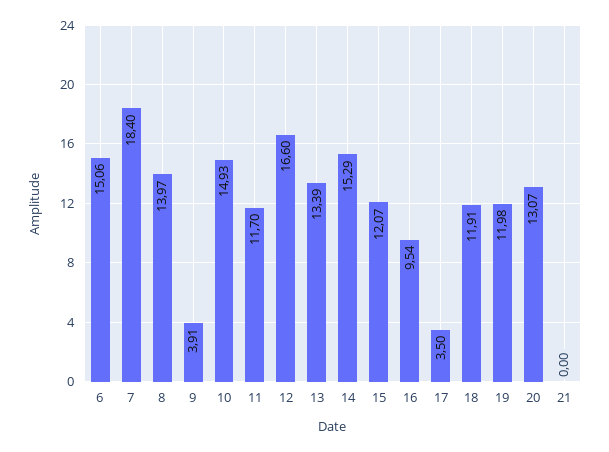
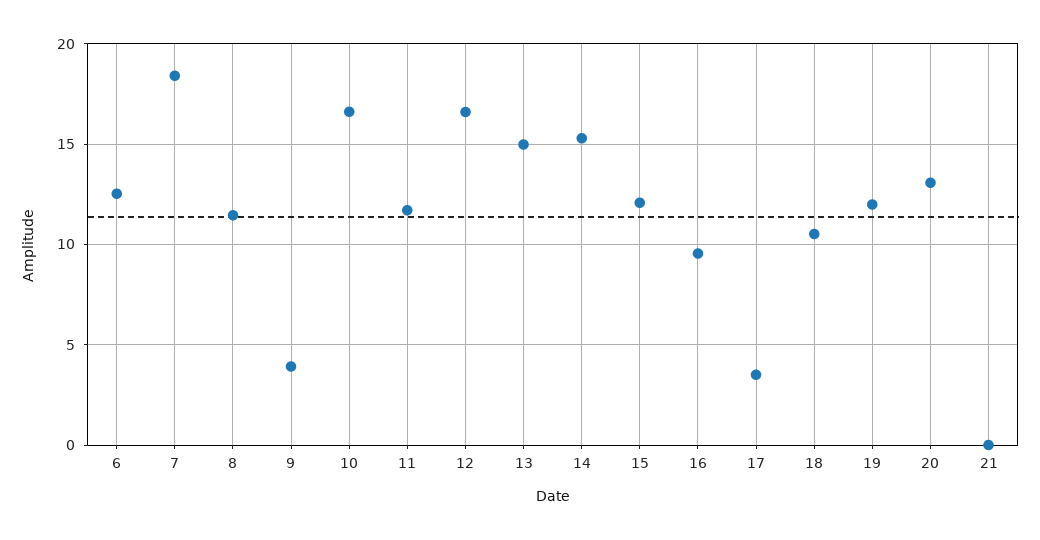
  {
-   "6": 15.06,
+   "6": 12.5,
    "7": 18.4,
-   "8": 13.97,
+   "8": 11.5,
    "9": 3.91,
-   "10": 14.93,
+   "10": 16.5,
    "11": 11.7,
    "12": 16.6,
-   "13": 13.39,
+   "13": 15,
    "14": 15.29,
    "15": 12.07,
    "16": 9.54,
    "17": 3.5,
-   "18": 11.91,
+   "18": 10.5,
    "19": 11.98,
    "20": 13.07,
    "21": 0
  }

